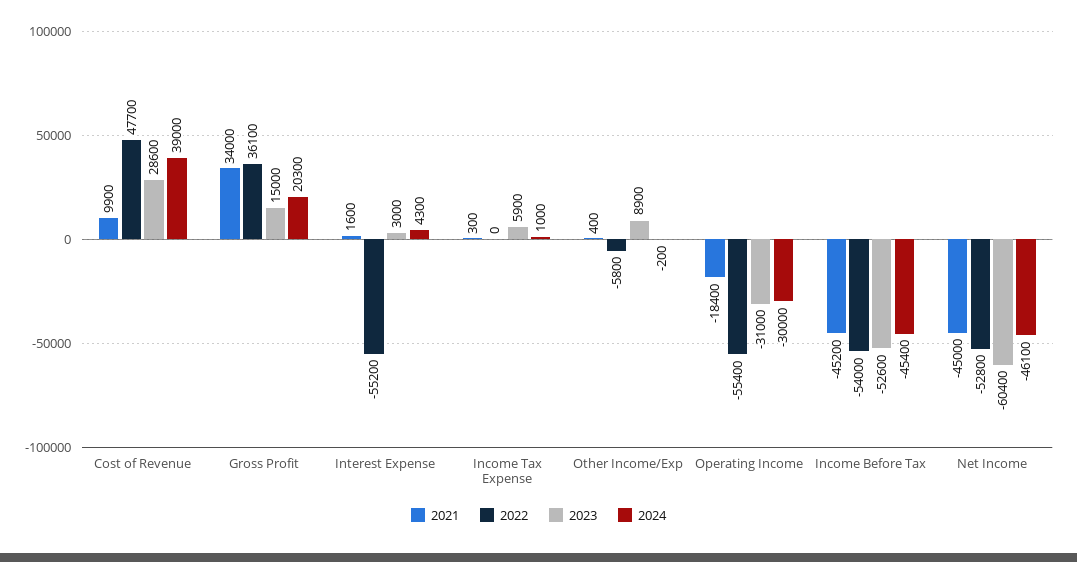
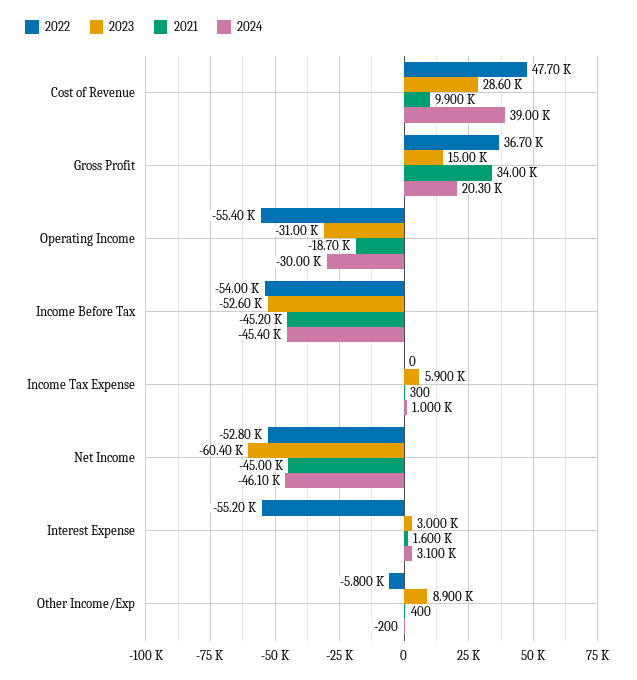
  {
    "2021": {
      "Cost of Revenue": 9900,
      "Gross Profit": 34000,
      "Interest Expense": 1600,
      "Income Tax Expense": 300,
      "Other Income/Exp": 400,
-     "Operating Income": -18400,
+     "Operating Income": -18700,
      "Income Before Tax": -45200,
      "Net Income": -45000
    },
    "2022": {
      "Cost of Revenue": 47700,
-     "Gross Profit": 36100,
+     "Gross Profit": 36700,
      "Interest Expense": -55200,
      "Income Tax Expense": 0,
      "Other Income/Exp": -5800,
      "Operating Income": -55400,
      "Income Before Tax": -54000,
      "Net Income": -52800
    },
    "2023": {
      "Cost of Revenue": 28600,
      "Gross Profit": 15000,
      "Interest Expense": 3000,
      "Income Tax Expense": 5900,
      "Other Income/Exp": 8900,
      "Operating Income": -31000,
      "Income Before Tax": -52600,
      "Net Income": -60400
    },
    "2024": {
      "Cost of Revenue": 39000,
      "Gross Profit": 20300,
-     "Interest Expense": 4300,
+     "Interest Expense": 3100,
      "Income Tax Expense": 1000,
      "Other Income/Exp": -200,
      "Operating Income": -30000,
      "Income Before Tax": -45400,
      "Net Income": -46100
    }
  }

